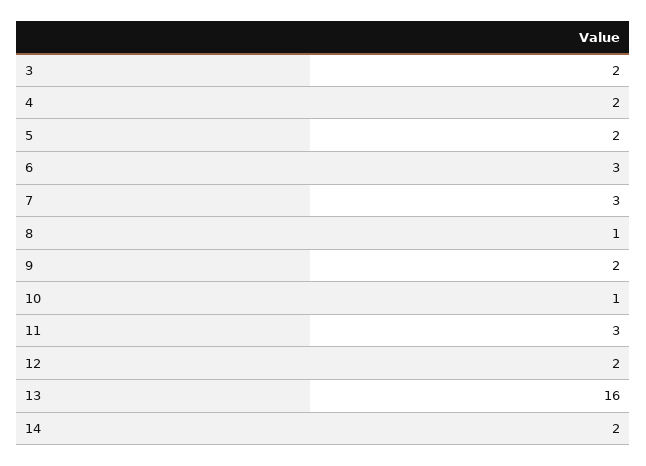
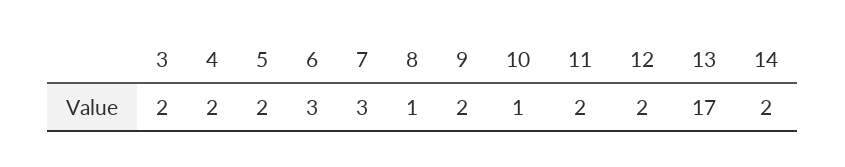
  {
    "3": 2,
    "4": 2,
    "5": 2,
    "6": 3,
    "7": 3,
    "8": 1,
    "9": 2,
    "10": 1,
-   "11": 3,
+   "11": 2,
    "12": 2,
-   "13": 16,
+   "13": 17,
    "14": 2
  }

